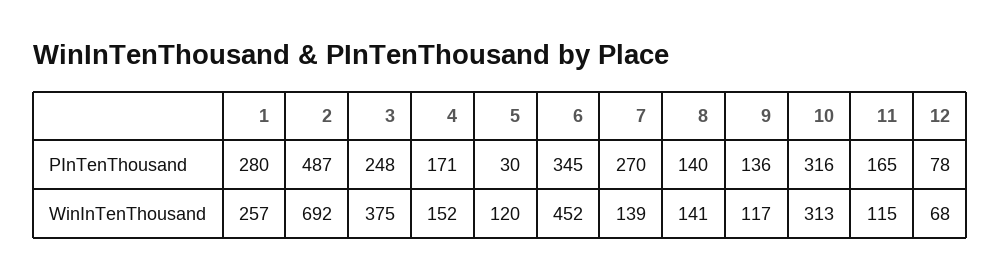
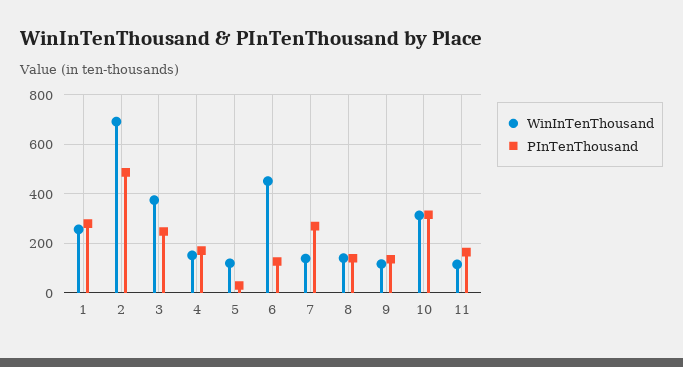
  {
    "PInTenThousand": {
      "1": 280,
      "2": 487,
      "3": 248,
      "4": 171,
      "5": 30,
-     "6": 345,
+     "6": 125,
      "7": 270,
      "8": 140,
      "9": 136,
      "10": 316,
-     "11": 165,
+     "11": 165
-     "12": 78
    },
    "WinInTenThousand": {
      "1": 257,
      "2": 692,
      "3": 375,
      "4": 152,
      "5": 120,
      "6": 452,
      "7": 139,
      "8": 141,
      "9": 117,
      "10": 313,
-     "11": 115,
+     "11": 115
-     "12": 68
    }
  }

